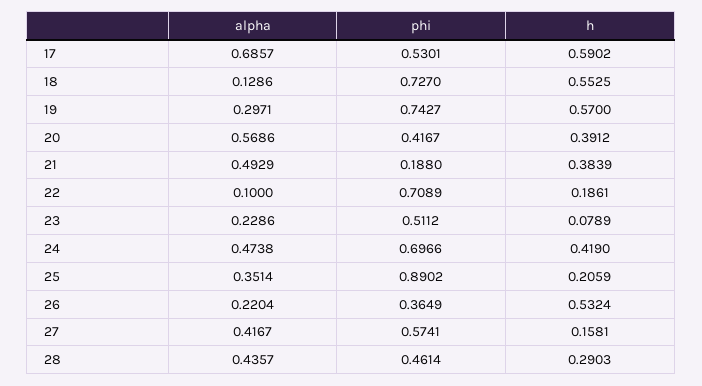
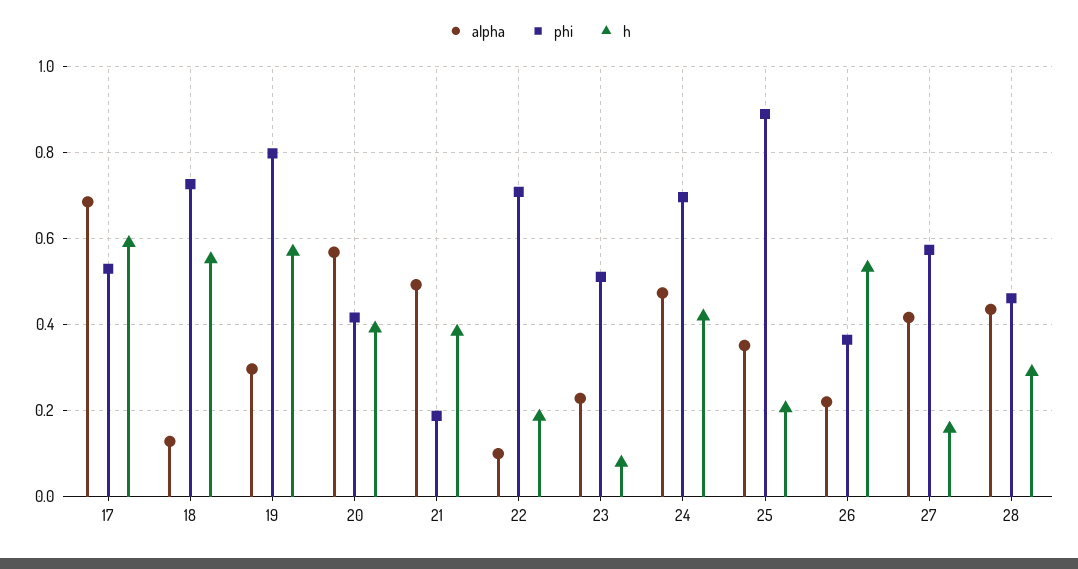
  {
    "alpha": {
      "17": 0.6857,
      "18": 0.1286,
      "19": 0.2971,
      "20": 0.5686,
      "21": 0.4929,
      "22": 0.1,
      "23": 0.2286,
      "24": 0.4738,
      "25": 0.3514,
      "26": 0.2204,
      "27": 0.4167,
      "28": 0.4357
    },
    "phi": {
      "17": 0.5301,
      "18": 0.727,
-     "19": 0.7427,
+     "19": 0.8,
      "20": 0.4167,
      "21": 0.188,
      "22": 0.7089,
      "23": 0.5112,
      "24": 0.6966,
      "25": 0.8902,
      "26": 0.3649,
      "27": 0.5741,
      "28": 0.4614
    },
    "h": {
      "17": 0.5902,
      "18": 0.5525,
      "19": 0.57,
      "20": 0.3912,
      "21": 0.3839,
      "22": 0.1861,
      "23": 0.0789,
      "24": 0.419,
      "25": 0.2059,
      "26": 0.5324,
      "27": 0.1581,
      "28": 0.2903
    }
  }

